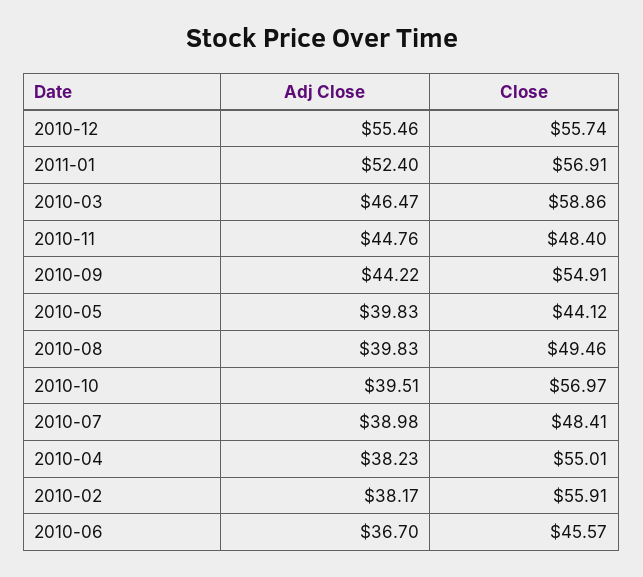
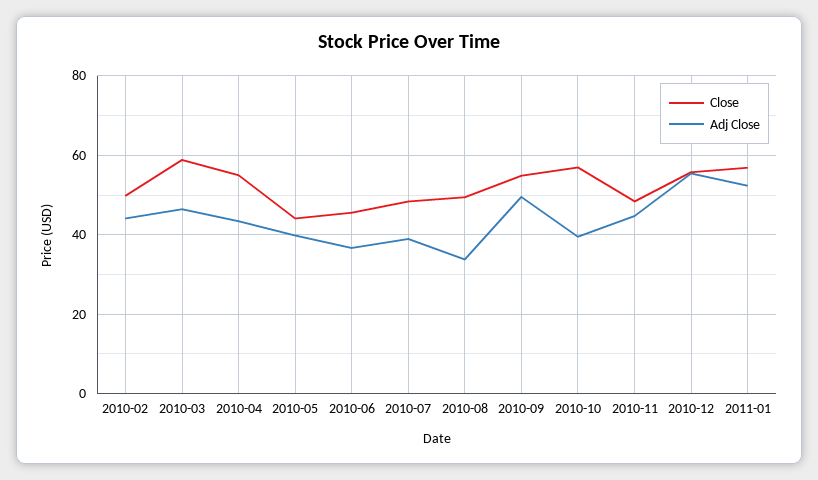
  {
    "Adj Close": {
      "2010-12": 55.46,
      "2011-01": 52.4,
      "2010-03": 46.47,
      "2010-11": 44.76,
-     "2010-09": 44.22,
+     "2010-09": 50,
      "2010-05": 39.83,
-     "2010-08": 39.83,
+     "2010-08": 34,
      "2010-10": 39.51,
      "2010-07": 38.98,
-     "2010-04": 38.23,
+     "2010-04": 44,
-     "2010-02": 38.17,
+     "2010-02": 44,
      "2010-06": 36.7
    },
    "Close": {
      "2010-12": 55.74,
      "2011-01": 56.91,
      "2010-03": 58.86,
      "2010-11": 48.4,
      "2010-09": 54.91,
      "2010-05": 44.12,
      "2010-08": 49.46,
      "2010-10": 56.97,
      "2010-07": 48.41,
      "2010-04": 55.01,
-     "2010-02": 55.91,
+     "2010-02": 50,
      "2010-06": 45.57
    }
  }

